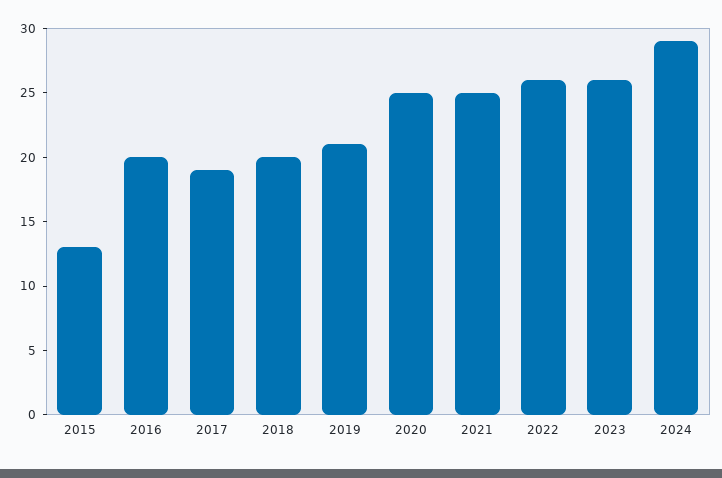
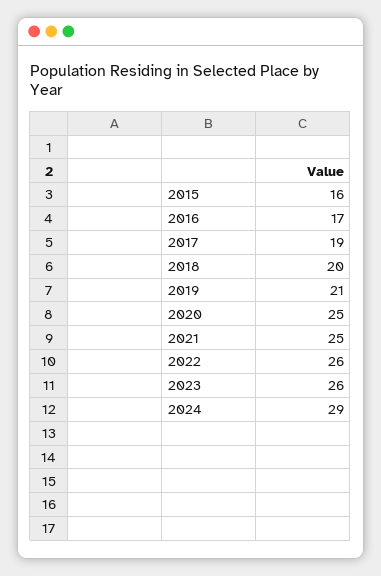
  {
-   "2015": 13,
+   "2015": 16,
-   "2016": 20,
+   "2016": 17,
    "2017": 19,
    "2018": 20,
    "2019": 21,
    "2020": 25,
    "2021": 25,
    "2022": 26,
    "2023": 26,
    "2024": 29
  }

